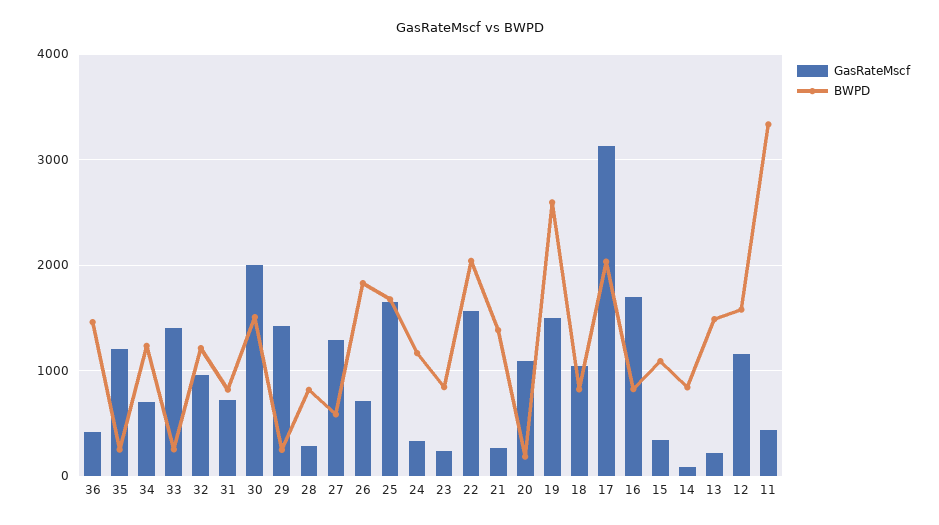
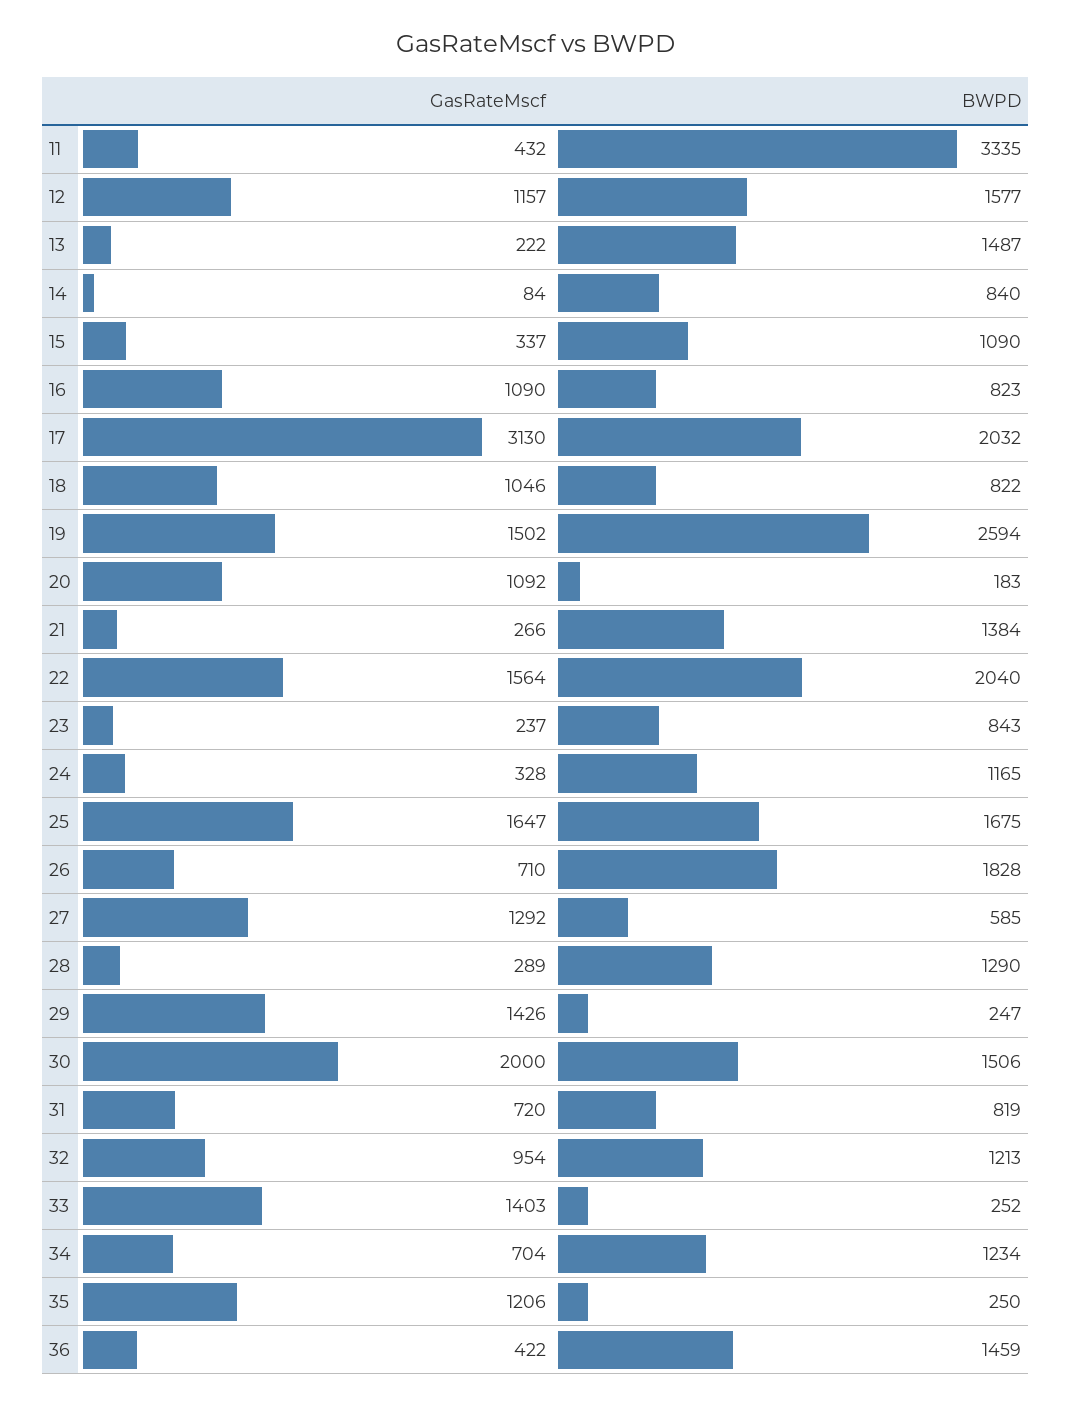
  {
    "GasRateMscf": {
      "36": 422,
      "35": 1206,
      "34": 704,
      "33": 1403,
      "32": 954,
      "31": 720,
      "30": 2000,
      "29": 1426,
      "28": 289,
      "27": 1292,
      "26": 710,
      "25": 1647,
      "24": 328,
      "23": 237,
      "22": 1564,
      "21": 266,
      "20": 1092,
      "19": 1502,
      "18": 1046,
      "17": 3130,
-     "16": 1700,
+     "16": 1090,
      "15": 337,
      "14": 84,
      "13": 222,
      "12": 1157,
      "11": 432
    },
    "BWPD": {
      "36": 1459,
      "35": 250,
      "34": 1234,
      "33": 252,
      "32": 1213,
      "31": 819,
      "30": 1506,
      "29": 247,
-     "28": 800,
+     "28": 1290,
      "27": 585,
      "26": 1828,
      "25": 1675,
      "24": 1165,
      "23": 843,
      "22": 2040,
      "21": 1384,
      "20": 183,
      "19": 2594,
      "18": 822,
      "17": 2032,
      "16": 823,
      "15": 1090,
      "14": 840,
      "13": 1487,
      "12": 1577,
      "11": 3335
    }
  }

